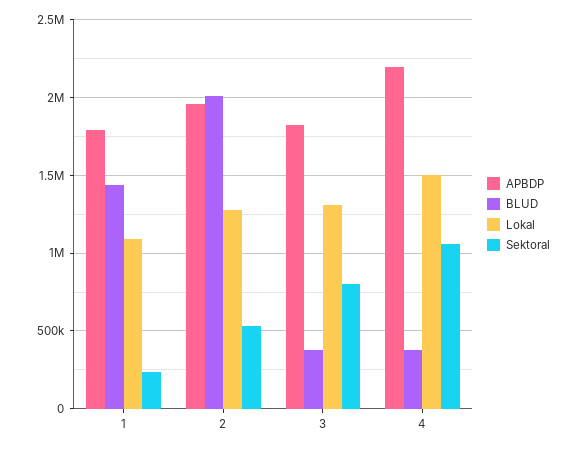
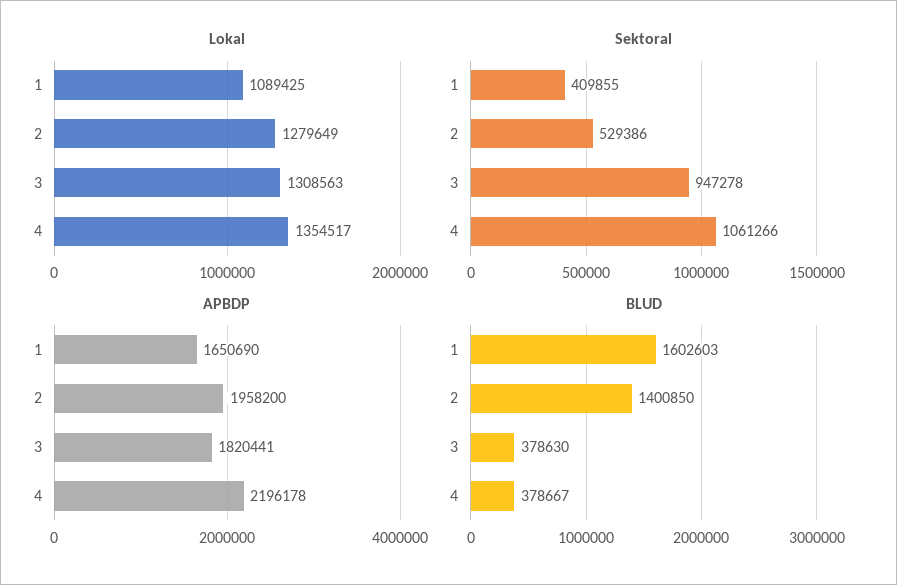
  {
    "APBDP": {
-     "1": 1800000,
+     "1": 1650690,
      "2": 1958200,
      "3": 1820441,
      "4": 2196178
    },
    "BLUD": {
-     "1": 1450000,
+     "1": 1602603,
-     "2": 2000000,
+     "2": 1400850,
      "3": 378630,
      "4": 378667
    },
    "Lokal": {
      "1": 1089425,
      "2": 1279649,
      "3": 1308563,
-     "4": 1500000
+     "4": 1354517
    },
    "Sektoral": {
-     "1": 250000,
+     "1": 409855,
      "2": 529386,
-     "3": 800000,
+     "3": 947278,
      "4": 1061266
    }
  }

